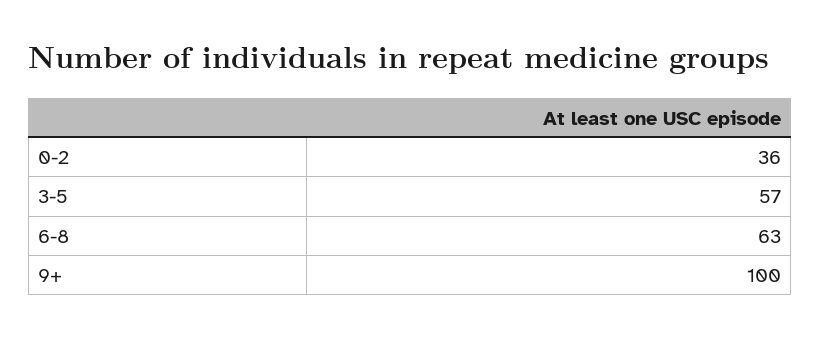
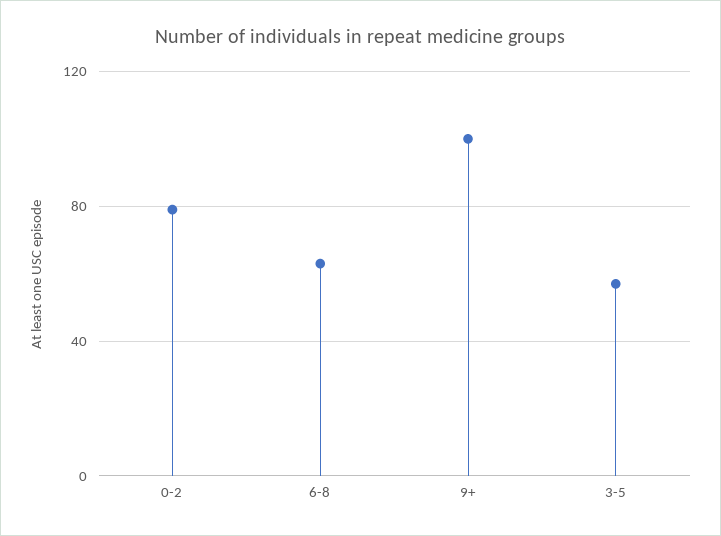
  {
-   "0-2": 36,
+   "0-2": 80,
    "3-5": 57,
    "6-8": 63,
    "9+": 100
  }

